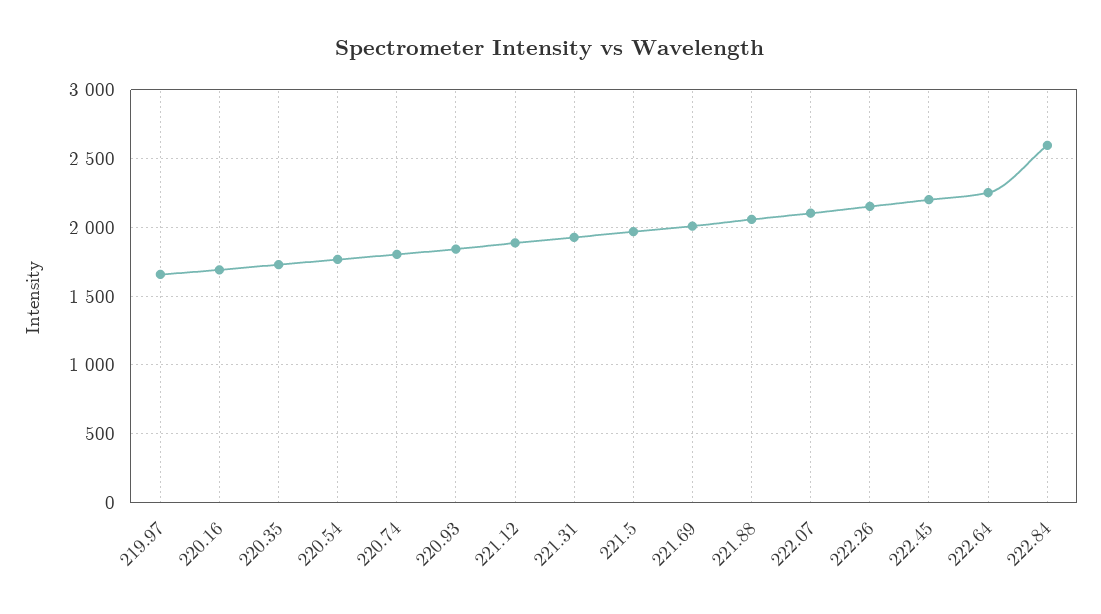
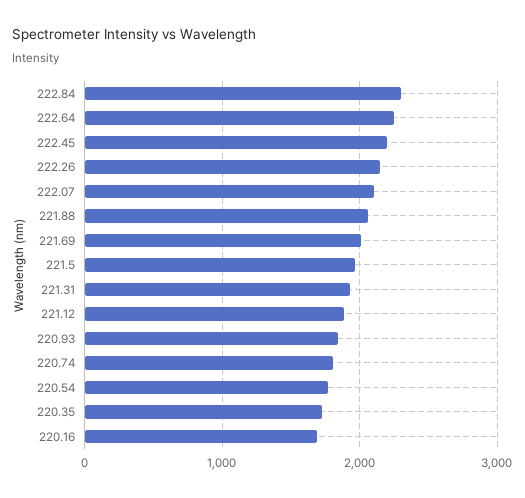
  {
-   "219.97": 1650,
    "220.16": 1700,
    "220.35": 1750,
    "220.54": 1750,
    "220.74": 1800,
    "220.93": 1850,
    "221.12": 1900,
    "221.31": 1950,
    "221.5": 1950,
    "221.69": 2000,
    "221.88": 2050,
    "222.07": 2100,
    "222.26": 2150,
    "222.45": 2200,
    "222.64": 2250,
-   "222.84": 2600
+   "222.84": 2300
  }

